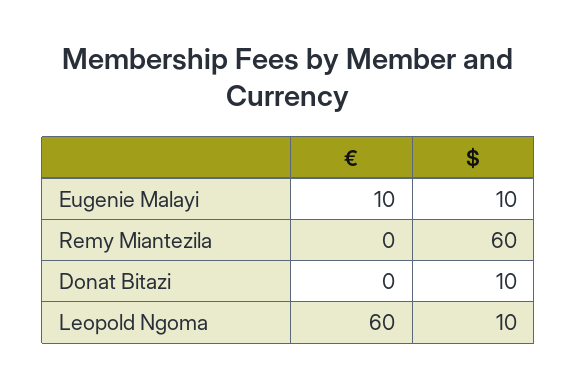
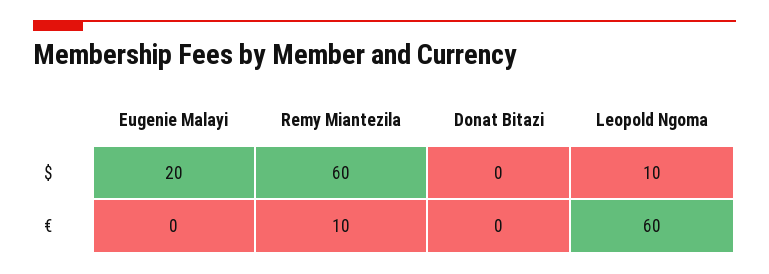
  {
    "€": {
-     "Eugenie Malayi": 10,
+     "Eugenie Malayi": 0,
-     "Remy Miantezila": 0,
+     "Remy Miantezila": 10,
      "Donat Bitazi": 0,
      "Leopold Ngoma": 60
    },
    "$": {
-     "Eugenie Malayi": 10,
+     "Eugenie Malayi": 20,
      "Remy Miantezila": 60,
-     "Donat Bitazi": 10,
+     "Donat Bitazi": 0,
      "Leopold Ngoma": 10
    }
  }

